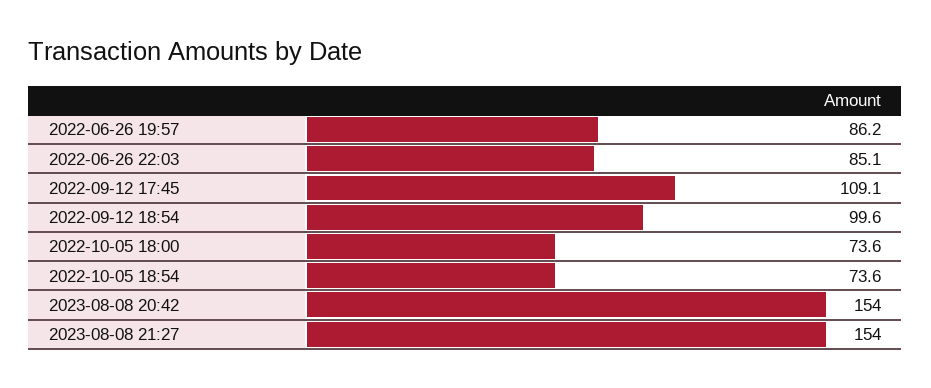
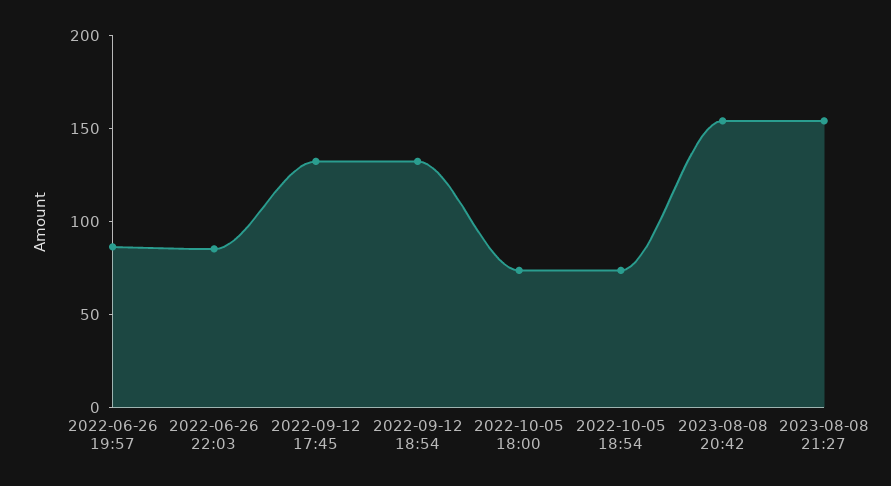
  {
    "2022-06-26 19:57": 86.2,
    "2022-06-26 22:03": 85.1,
-   "2022-09-12 17:45": 109.1,
+   "2022-09-12 17:45": 130,
-   "2022-09-12 18:54": 99.6,
+   "2022-09-12 18:54": 130,
    "2022-10-05 18:00": 73.6,
    "2022-10-05 18:54": 73.6,
    "2023-08-08 20:42": 154,
    "2023-08-08 21:27": 154
  }

